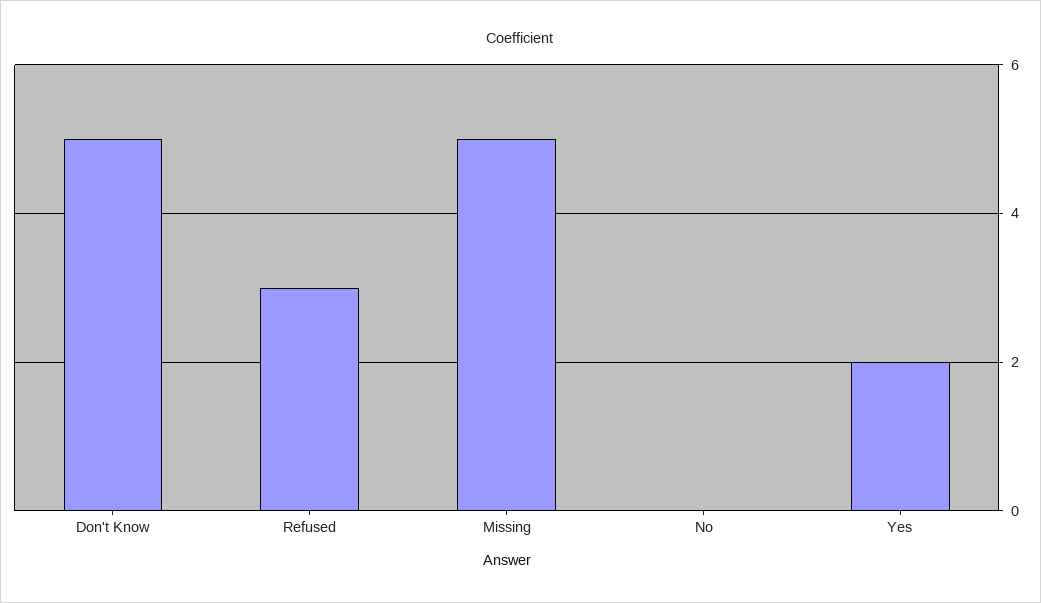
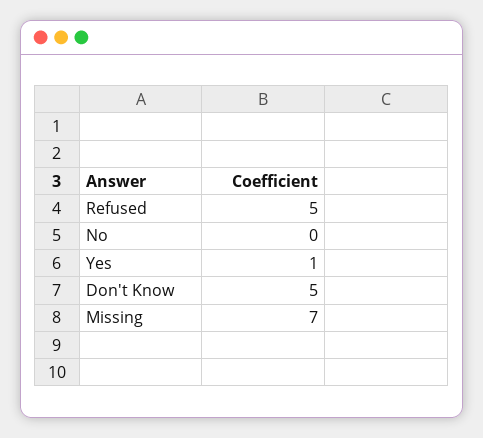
  {
    "Don't Know": 5,
-   "Refused": 3,
+   "Refused": 5,
-   "Missing": 5,
+   "Missing": 7,
    "No": 0,
-   "Yes": 2
+   "Yes": 1
  }

